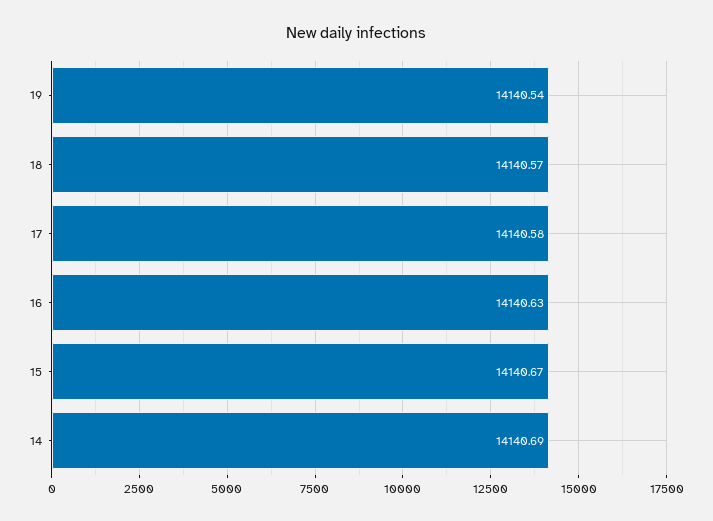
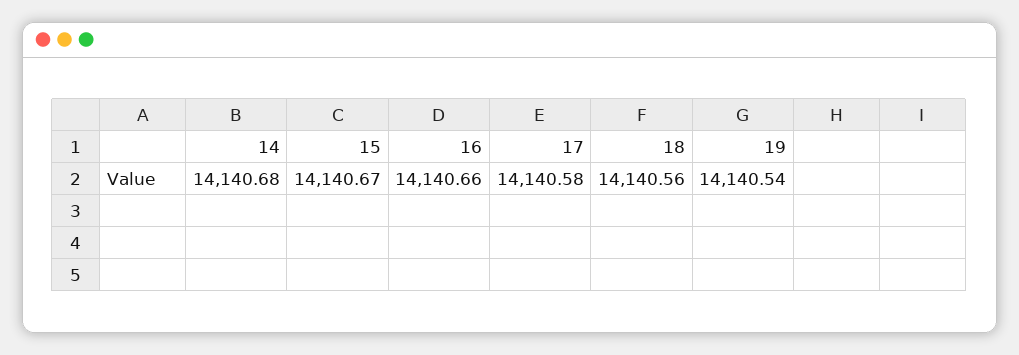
  {
    "19": 14140.54,
-   "18": 14140.57,
+   "18": 14140.56,
    "17": 14140.58,
-   "16": 14140.63,
+   "16": 14140.66,
    "15": 14140.67,
-   "14": 14140.69
+   "14": 14140.68
  }

